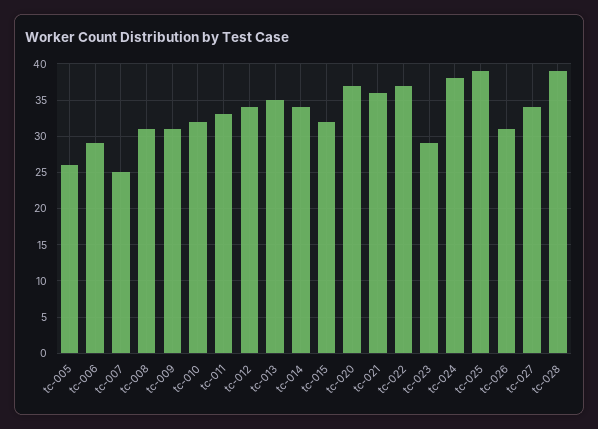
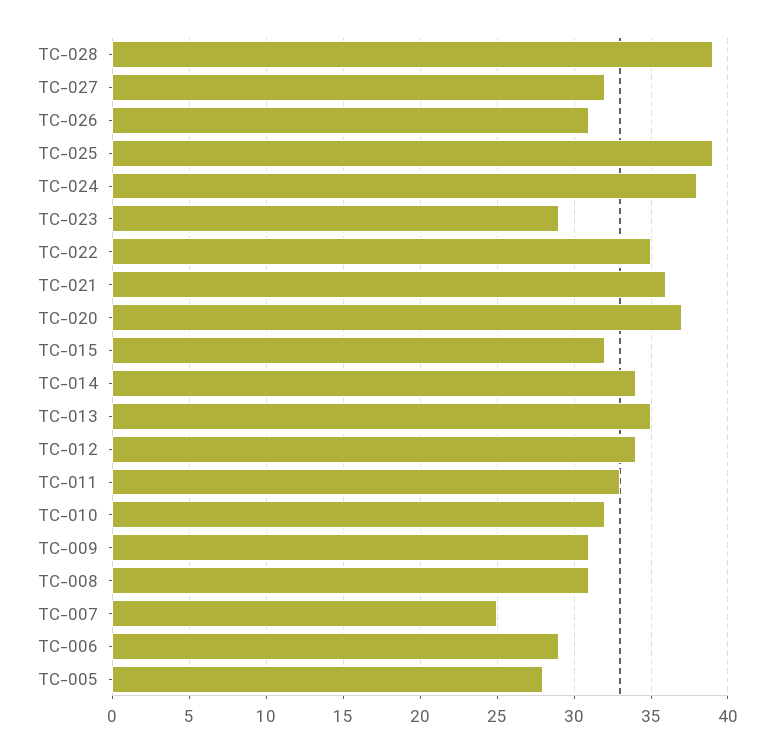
  {
-   "tc-005": 26,
+   "tc-005": 28,
    "tc-006": 29,
    "tc-007": 25,
    "tc-008": 31,
    "tc-009": 31,
    "tc-010": 32,
    "tc-011": 33,
    "tc-012": 34,
    "tc-013": 35,
    "tc-014": 34,
    "tc-015": 32,
    "tc-020": 37,
    "tc-021": 36,
-   "tc-022": 37,
+   "tc-022": 35,
    "tc-023": 29,
    "tc-024": 38,
    "tc-025": 39,
    "tc-026": 31,
-   "tc-027": 34,
+   "tc-027": 32,
    "tc-028": 39
  }

